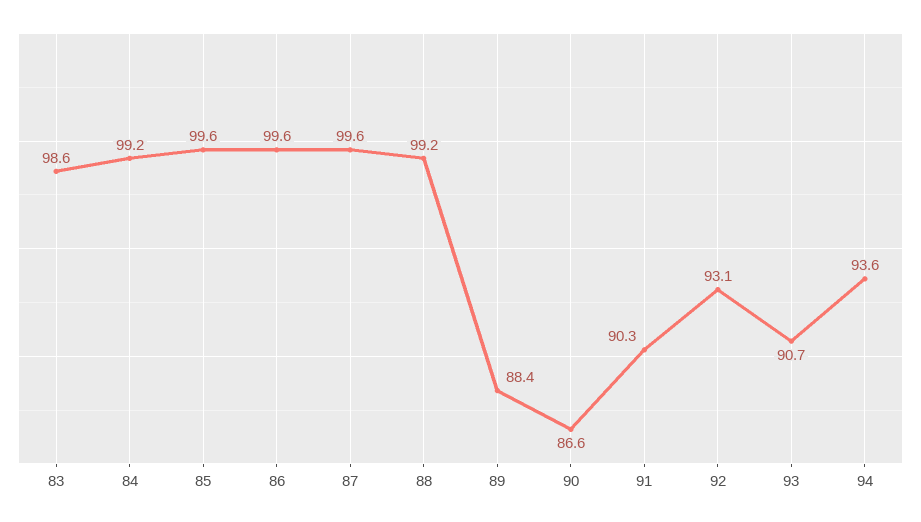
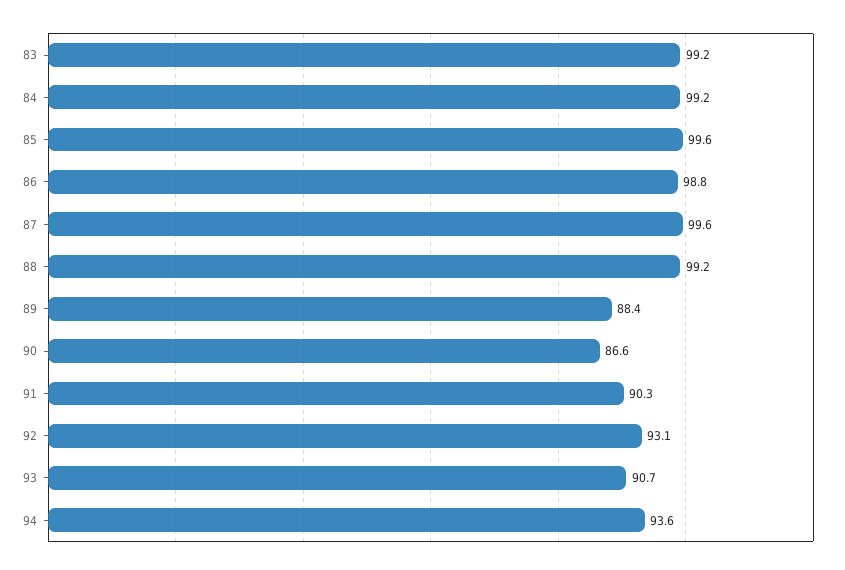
  {
-   "83": 98.6,
+   "83": 99.2,
    "84": 99.2,
    "85": 99.6,
-   "86": 99.6,
+   "86": 98.8,
    "87": 99.6,
    "88": 99.2,
    "89": 88.4,
    "90": 86.6,
    "91": 90.3,
    "92": 93.1,
    "93": 90.7,
    "94": 93.6
  }

